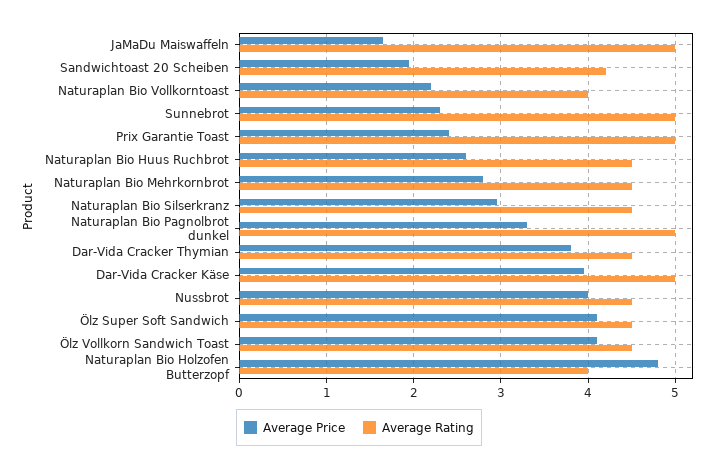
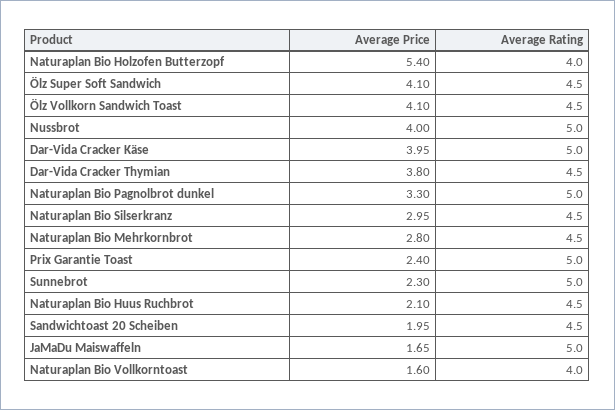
  {
    "Average Price": {
      "JaMaDu Maiswaffeln": 1.65,
      "Sandwichtoast 20 Scheiben": 1.95,
-     "Naturaplan Bio Vollkorntoast": 2.2,
+     "Naturaplan Bio Vollkorntoast": 1.6,
      "Sunnebrot": 2.3,
      "Prix Garantie Toast": 2.4,
-     "Naturaplan Bio Huus Ruchbrot": 2.6,
+     "Naturaplan Bio Huus Ruchbrot": 2.1,
      "Naturaplan Bio Mehrkornbrot": 2.8,
      "Naturaplan Bio Silserkranz": 2.95,
      "Naturaplan Bio Pagnolbrot dunkel": 3.3,
      "Dar-Vida Cracker Thymian": 3.8,
      "Dar-Vida Cracker Käse": 3.95,
      "Nussbrot": 4,
      "Ölz Super Soft Sandwich": 4.1,
      "Ölz Vollkorn Sandwich Toast": 4.1,
-     "Naturaplan Bio Holzofen Butterzopf": 4.8
+     "Naturaplan Bio Holzofen Butterzopf": 5.4
    },
    "Average Rating": {
      "JaMaDu Maiswaffeln": 5,
-     "Sandwichtoast 20 Scheiben": 4.2,
+     "Sandwichtoast 20 Scheiben": 4.5,
      "Naturaplan Bio Vollkorntoast": 4,
      "Sunnebrot": 5,
      "Prix Garantie Toast": 5,
      "Naturaplan Bio Huus Ruchbrot": 4.5,
      "Naturaplan Bio Mehrkornbrot": 4.5,
      "Naturaplan Bio Silserkranz": 4.5,
      "Naturaplan Bio Pagnolbrot dunkel": 5,
      "Dar-Vida Cracker Thymian": 4.5,
      "Dar-Vida Cracker Käse": 5,
-     "Nussbrot": 4.5,
+     "Nussbrot": 5,
      "Ölz Super Soft Sandwich": 4.5,
      "Ölz Vollkorn Sandwich Toast": 4.5,
      "Naturaplan Bio Holzofen Butterzopf": 4
    }
  }

